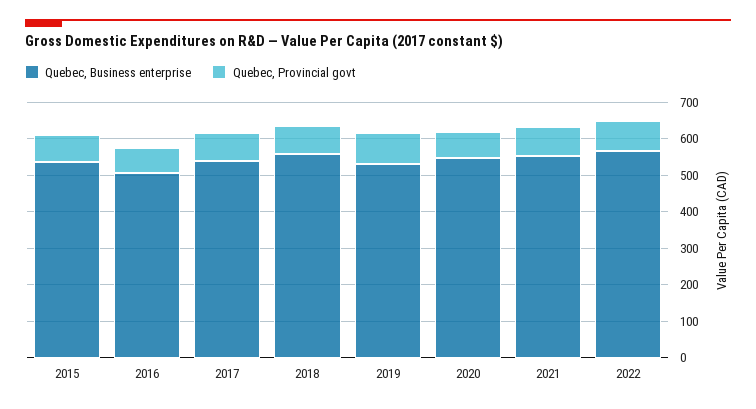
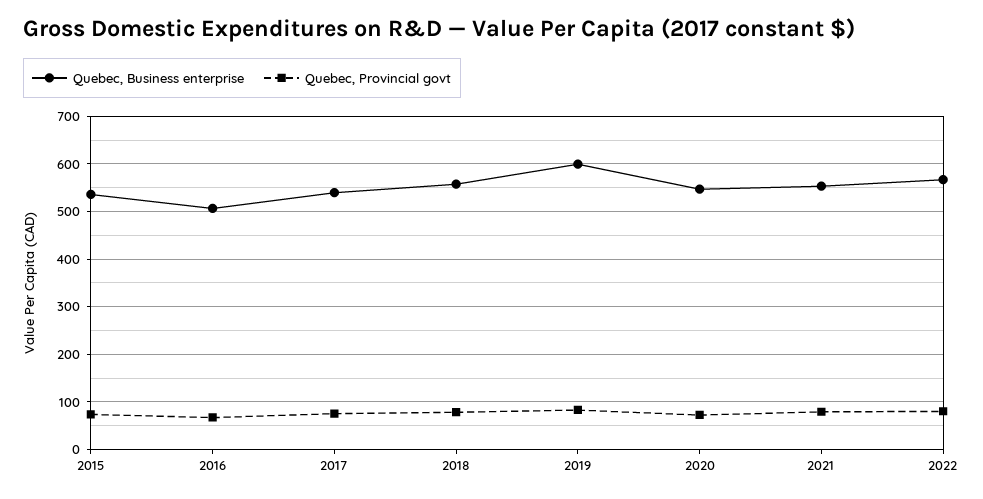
  {
    "Quebec, Business enterprise": {
      "2015": 540,
      "2016": 500,
      "2017": 540,
      "2018": 560,
-     "2019": 525,
+     "2019": 600,
      "2020": 540,
      "2021": 560,
      "2022": 560
    },
    "Quebec, Provincial govt": {
      "2015": 80,
      "2016": 60,
      "2017": 80,
      "2018": 80,
      "2019": 80,
      "2020": 80,
      "2021": 80,
      "2022": 80
    }
  }

